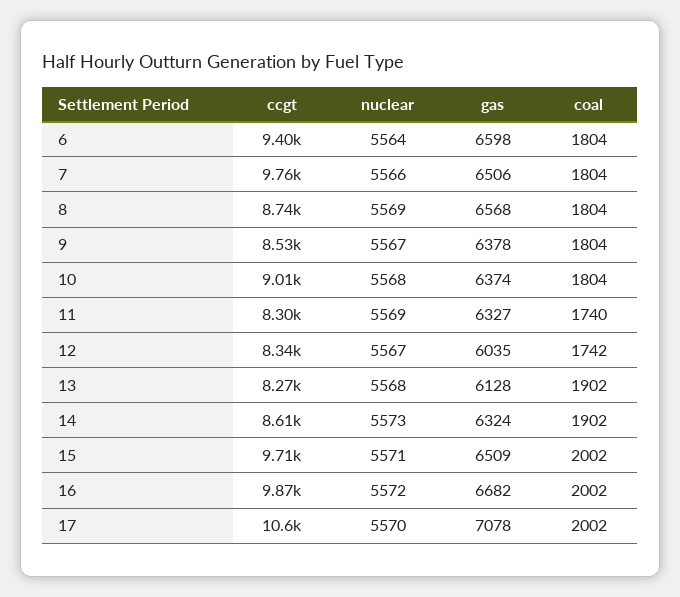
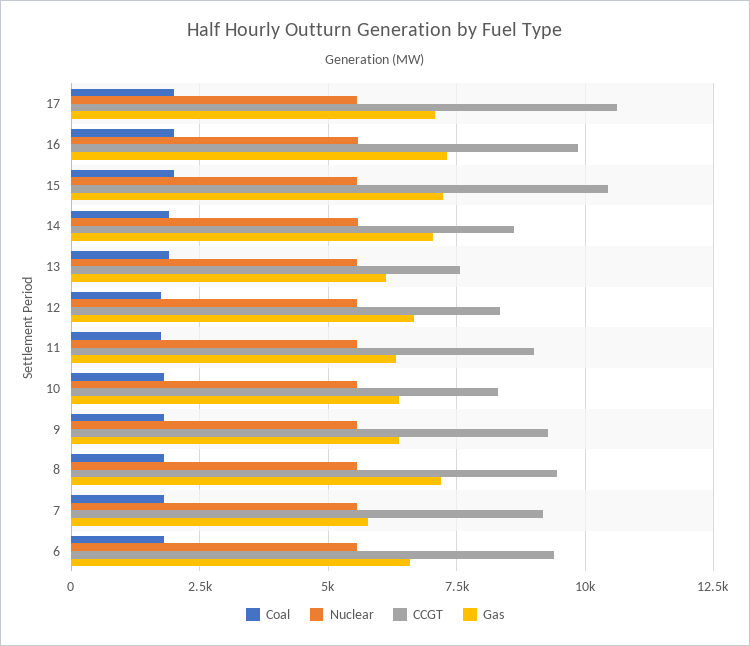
  {
    "ccgt": {
      "6": 9400,
-     "7": 9760,
+     "7": 9250,
-     "8": 8740,
+     "8": 9500,
-     "9": 8530,
+     "9": 9250,
-     "10": 9010,
+     "10": 8250,
-     "11": 8300,
+     "11": 9000,
      "12": 8340,
-     "13": 8270,
+     "13": 7500,
      "14": 8610,
-     "15": 9710,
+     "15": 10500,
      "16": 9870,
      "17": 10600
    },
    "nuclear": {
      "6": 5564,
      "7": 5566,
      "8": 5569,
      "9": 5567,
      "10": 5568,
      "11": 5569,
      "12": 5567,
      "13": 5568,
      "14": 5573,
      "15": 5571,
      "16": 5572,
      "17": 5570
    },
    "gas": {
      "6": 6598,
-     "7": 6506,
+     "7": 5750,
-     "8": 6568,
+     "8": 7250,
      "9": 6378,
      "10": 6374,
      "11": 6327,
-     "12": 6035,
+     "12": 6750,
      "13": 6128,
-     "14": 6324,
+     "14": 7000,
-     "15": 6509,
+     "15": 7250,
-     "16": 6682,
+     "16": 7250,
      "17": 7078
    },
    "coal": {
      "6": 1804,
      "7": 1804,
      "8": 1804,
      "9": 1804,
      "10": 1804,
      "11": 1740,
      "12": 1742,
      "13": 1902,
      "14": 1902,
      "15": 2002,
      "16": 2002,
      "17": 2002
    }
  }

